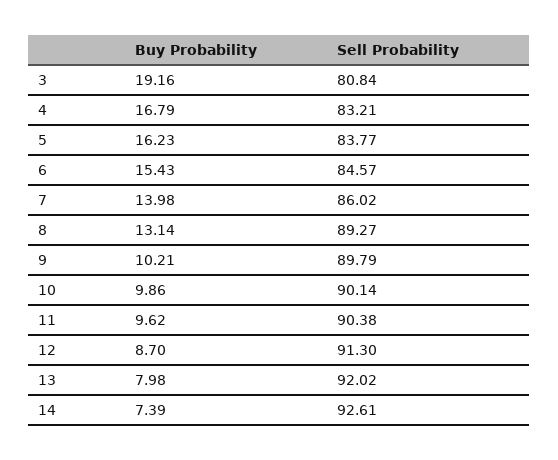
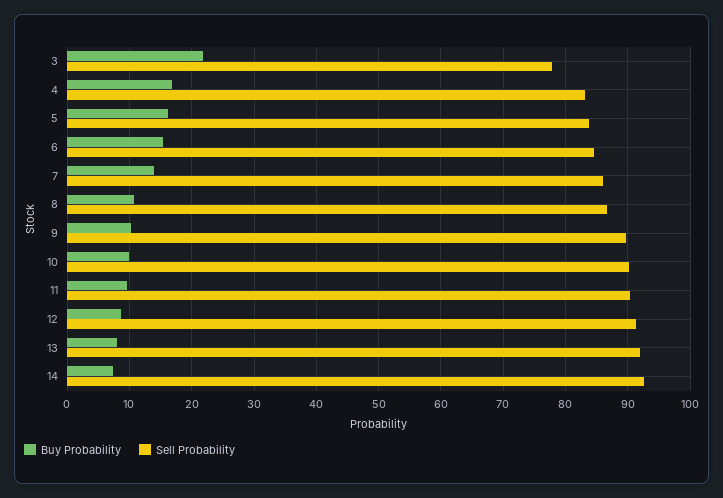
  {
    "Buy Probability": {
-     "3": 19.16,
+     "3": 22,
      "4": 16.79,
      "5": 16.23,
      "6": 15.43,
      "7": 13.98,
-     "8": 13.14,
+     "8": 11,
      "9": 10.21,
      "10": 9.86,
      "11": 9.62,
      "12": 8.7,
      "13": 7.98,
      "14": 7.39
    },
    "Sell Probability": {
-     "3": 80.84,
+     "3": 78,
      "4": 83.21,
      "5": 83.77,
      "6": 84.57,
      "7": 86.02,
-     "8": 89.27,
+     "8": 87,
      "9": 89.79,
      "10": 90.14,
      "11": 90.38,
      "12": 91.3,
      "13": 92.02,
      "14": 92.61
    }
  }

